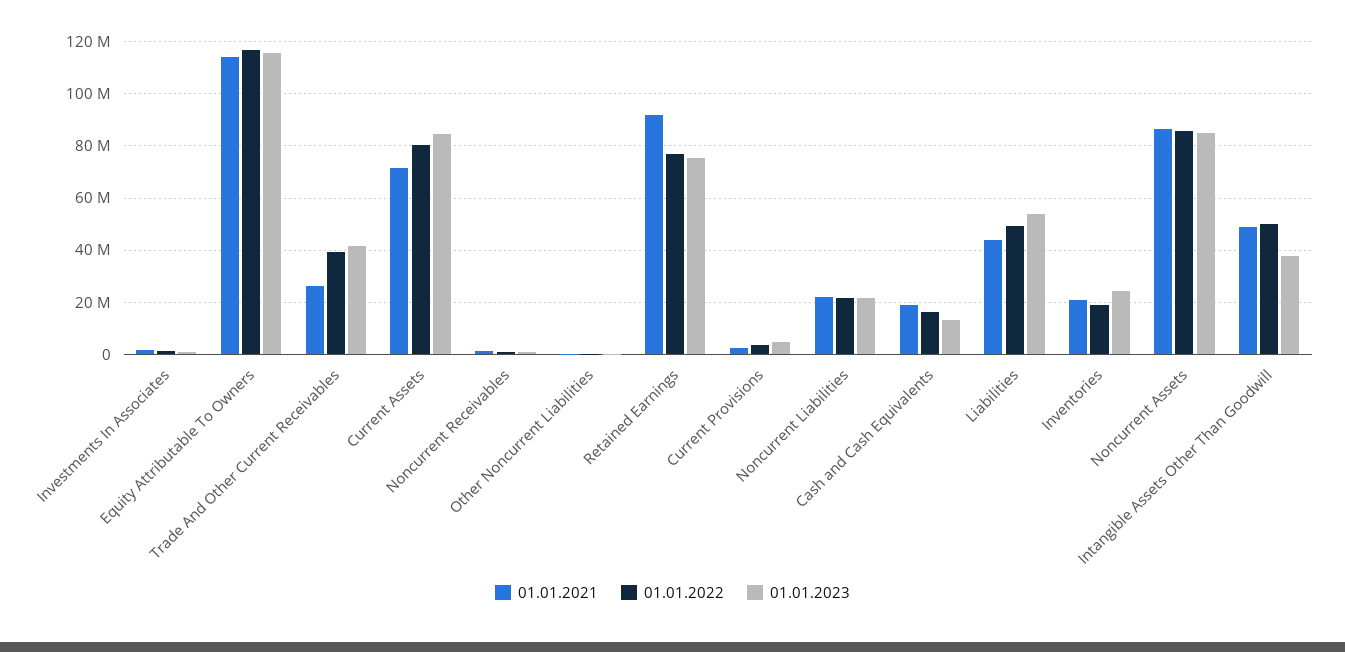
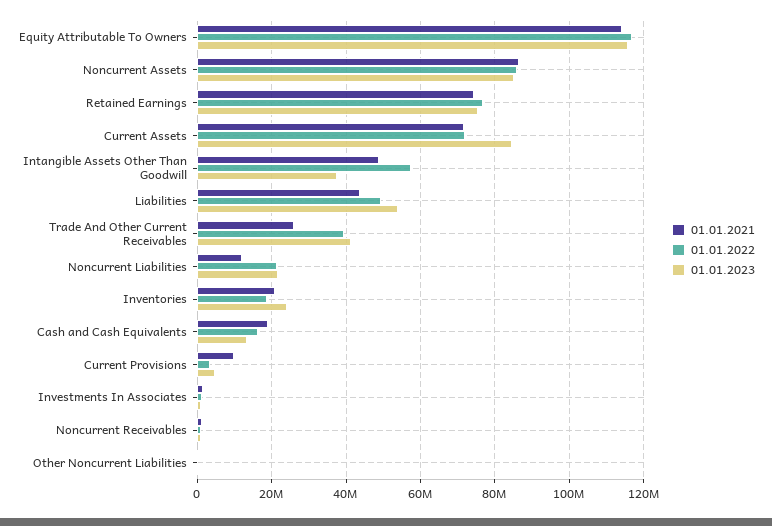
  {
    "01.01.2021": {
      "Investments In Associates": 2000000,
      "Equity Attributable To Owners": 114000000,
      "Trade And Other Current Receivables": 26000000,
      "Current Assets": 72000000,
      "Noncurrent Receivables": 2000000,
      "Other Noncurrent Liabilities": 0,
-     "Retained Earnings": 92500000,
+     "Retained Earnings": 74000000,
-     "Current Provisions": 2500000,
+     "Current Provisions": 10000000,
-     "Noncurrent Liabilities": 22500000,
+     "Noncurrent Liabilities": 12000000,
      "Cash and Cash Equivalents": 18000000,
      "Liabilities": 44000000,
      "Inventories": 20000000,
      "Noncurrent Assets": 86000000,
      "Intangible Assets Other Than Goodwill": 48000000
    },
    "01.01.2022": {
      "Investments In Associates": 2000000,
      "Equity Attributable To Owners": 116000000,
      "Trade And Other Current Receivables": 40000000,
-     "Current Assets": 80000000,
+     "Current Assets": 72000000,
      "Noncurrent Receivables": 2000000,
      "Other Noncurrent Liabilities": 0,
      "Retained Earnings": 76000000,
      "Current Provisions": 4000000,
      "Noncurrent Liabilities": 22000000,
      "Cash and Cash Equivalents": 16000000,
      "Liabilities": 50000000,
      "Inventories": 18000000,
      "Noncurrent Assets": 86000000,
-     "Intangible Assets Other Than Goodwill": 50000000
+     "Intangible Assets Other Than Goodwill": 58000000
    },
    "01.01.2023": {
      "Investments In Associates": 2000000,
      "Equity Attributable To Owners": 116000000,
      "Trade And Other Current Receivables": 42000000,
      "Current Assets": 84000000,
      "Noncurrent Receivables": 0,
      "Other Noncurrent Liabilities": 0,
      "Retained Earnings": 76000000,
      "Current Provisions": 4000000,
      "Noncurrent Liabilities": 22000000,
      "Cash and Cash Equivalents": 14000000,
      "Liabilities": 54000000,
      "Inventories": 24000000,
      "Noncurrent Assets": 86000000,
      "Intangible Assets Other Than Goodwill": 38000000
    }
  }

